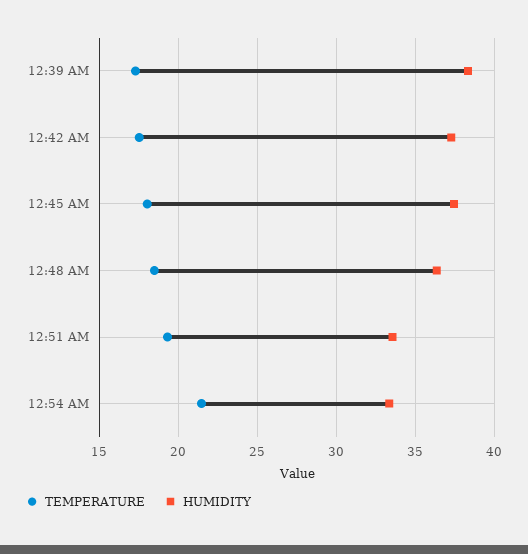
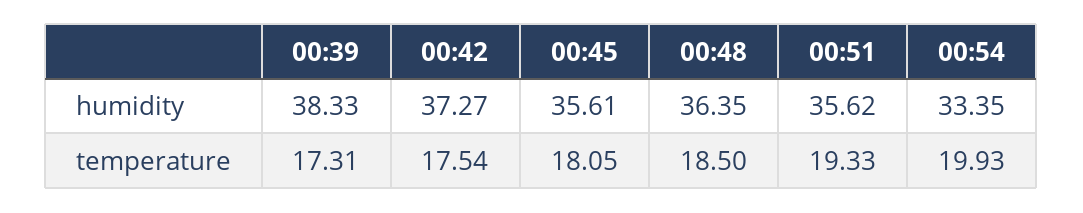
  {
    "TEMPERATURE": {
      "12:39 AM": 17.31,
      "12:42 AM": 17.54,
      "12:45 AM": 18.05,
      "12:48 AM": 18.5,
      "12:51 AM": 19.33,
-     "12:54 AM": 21.5
+     "12:54 AM": 19.93
    },
    "HUMIDITY": {
      "12:39 AM": 38.33,
      "12:42 AM": 37.27,
-     "12:45 AM": 37.5,
+     "12:45 AM": 35.61,
      "12:48 AM": 36.35,
-     "12:51 AM": 33.5,
+     "12:51 AM": 35.62,
      "12:54 AM": 33.35
    }
  }

